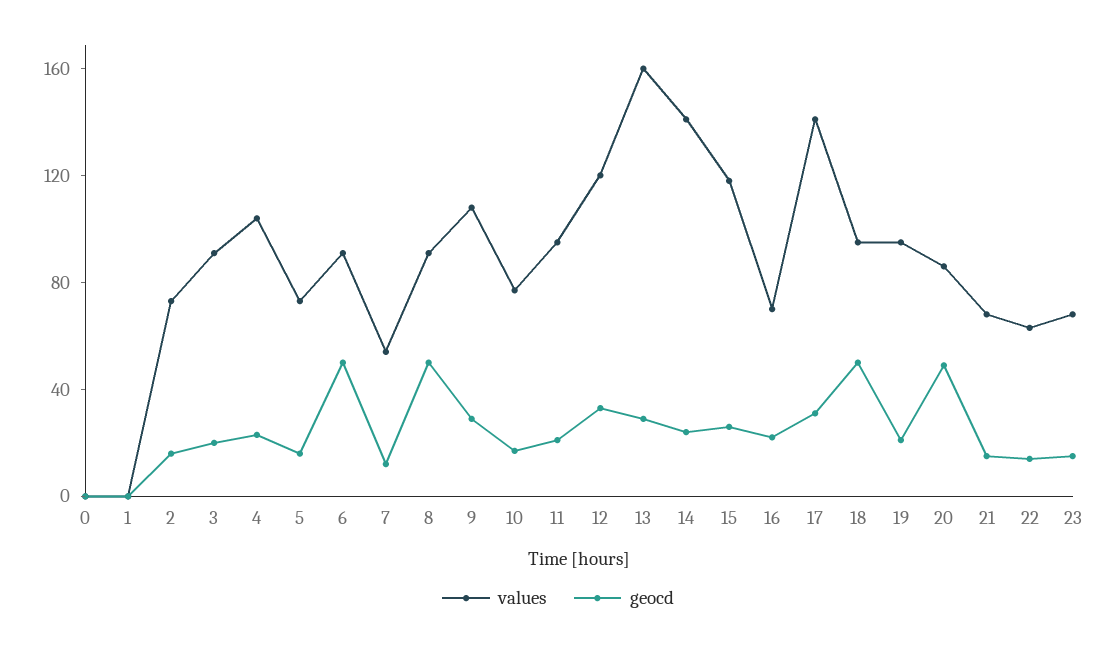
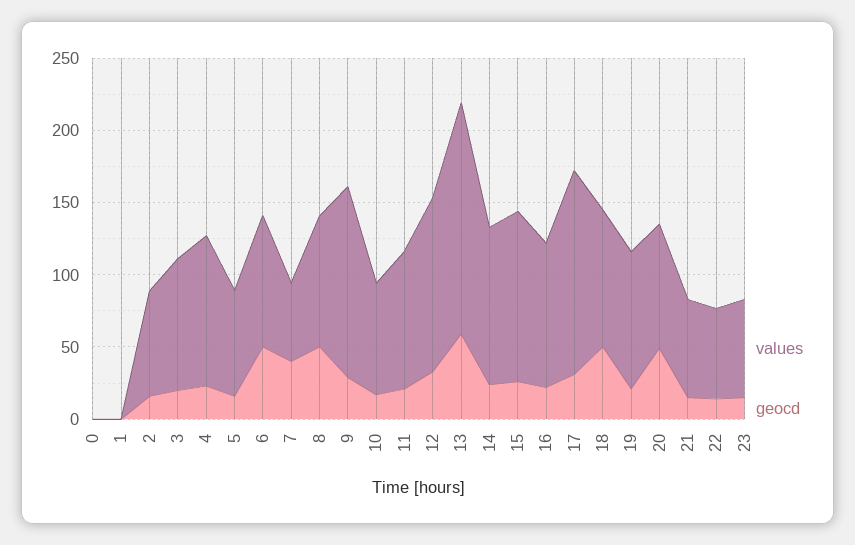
  {
    "values": {
      "0": 0,
      "1": 0,
      "2": 70,
      "3": 90,
      "4": 100,
      "5": 70,
      "6": 90,
      "7": 50,
      "8": 90,
-     "9": 110,
+     "9": 130,
      "10": 80,
      "11": 100,
      "12": 120,
      "13": 160,
-     "14": 140,
+     "14": 110,
      "15": 120,
-     "16": 70,
+     "16": 100,
      "17": 140,
      "18": 100,
      "19": 100,
      "20": 90,
      "21": 70,
      "22": 60,
      "23": 70
    },
    "geocd": {
      "0": 0,
      "1": 0,
      "2": 20,
      "3": 20,
      "4": 20,
      "5": 20,
      "6": 50,
-     "7": 10,
+     "7": 40,
      "8": 50,
      "9": 30,
      "10": 20,
      "11": 20,
      "12": 30,
-     "13": 30,
+     "13": 60,
      "14": 20,
      "15": 30,
      "16": 20,
      "17": 30,
      "18": 50,
      "19": 20,
      "20": 50,
      "21": 20,
      "22": 10,
      "23": 20
    }
  }

